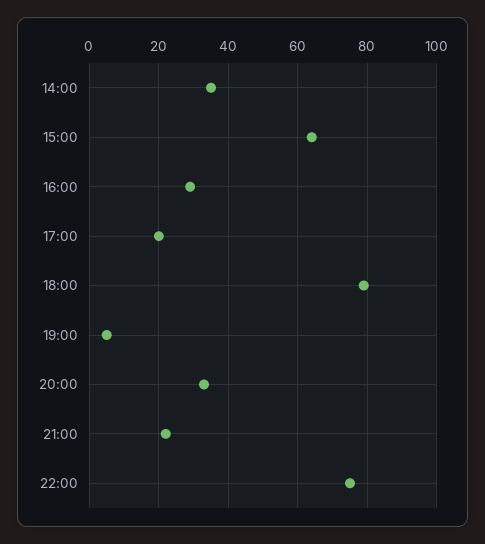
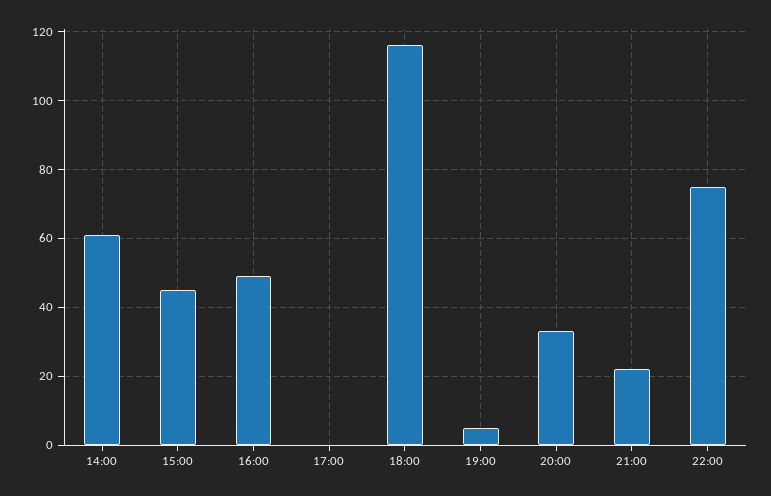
  {
-   "14:00": 35,
+   "14:00": 60,
-   "15:00": 65,
+   "15:00": 45,
-   "16:00": 30,
+   "16:00": 50,
-   "17:00": 20,
+   "17:00": 0,
-   "18:00": 80,
+   "18:00": 115,
    "19:00": 5,
    "20:00": 35,
    "21:00": 20,
    "22:00": 75
  }

